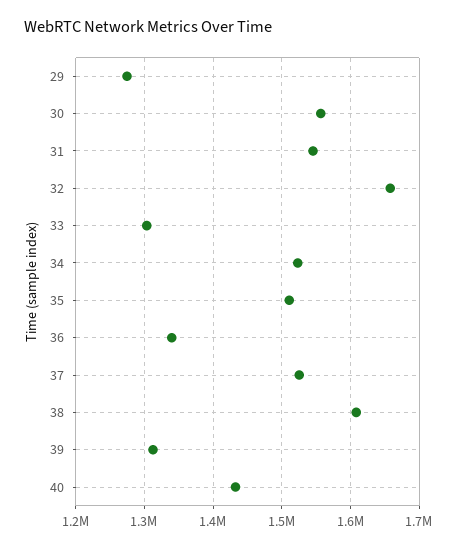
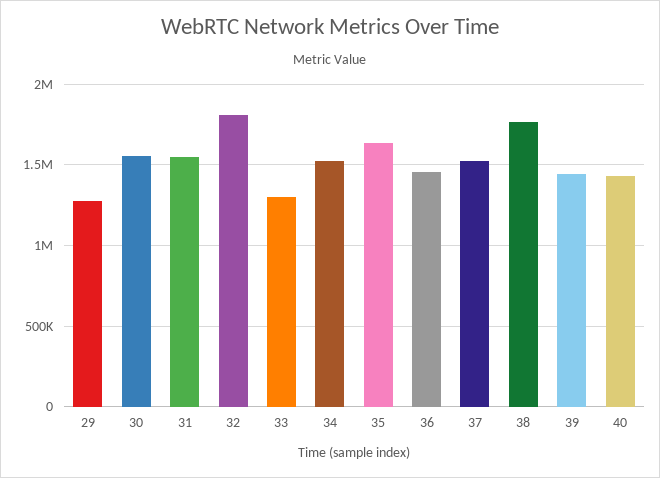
  {
    "29": 1270000,
    "30": 1560000,
    "31": 1550000,
-   "32": 1660000,
+   "32": 1800000,
    "33": 1300000,
    "34": 1520000,
-   "35": 1510000,
+   "35": 1650000,
-   "36": 1340000,
+   "36": 1450000,
    "37": 1530000,
-   "38": 1610000,
+   "38": 1750000,
-   "39": 1310000,
+   "39": 1450000,
    "40": 1430000
  }

